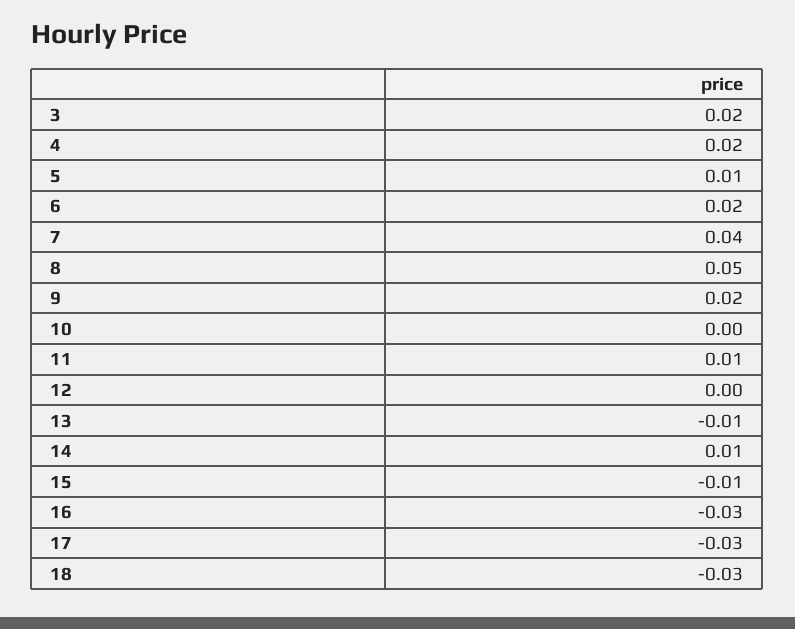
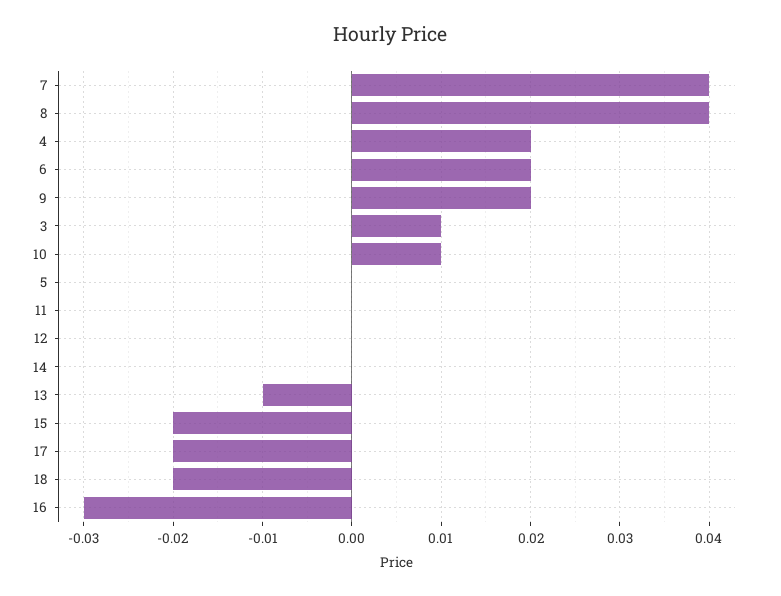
  {
-   "3": 0.02,
+   "3": 0.01,
    "4": 0.02,
-   "5": 0.01,
+   "5": 0,
    "6": 0.02,
    "7": 0.04,
-   "8": 0.05,
+   "8": 0.04,
    "9": 0.02,
-   "10": 0,
+   "10": 0.01,
-   "11": 0.01,
+   "11": 0,
    "12": 0,
    "13": -0.01,
-   "14": 0.01,
+   "14": 0,
-   "15": -0.01,
+   "15": -0.02,
    "16": -0.03,
-   "17": -0.03,
+   "17": -0.02,
-   "18": -0.03
+   "18": -0.02
  }

